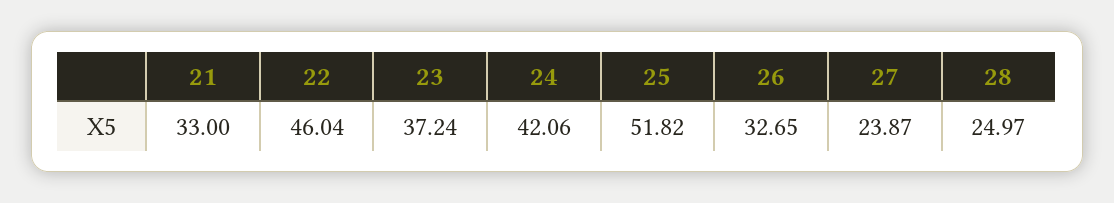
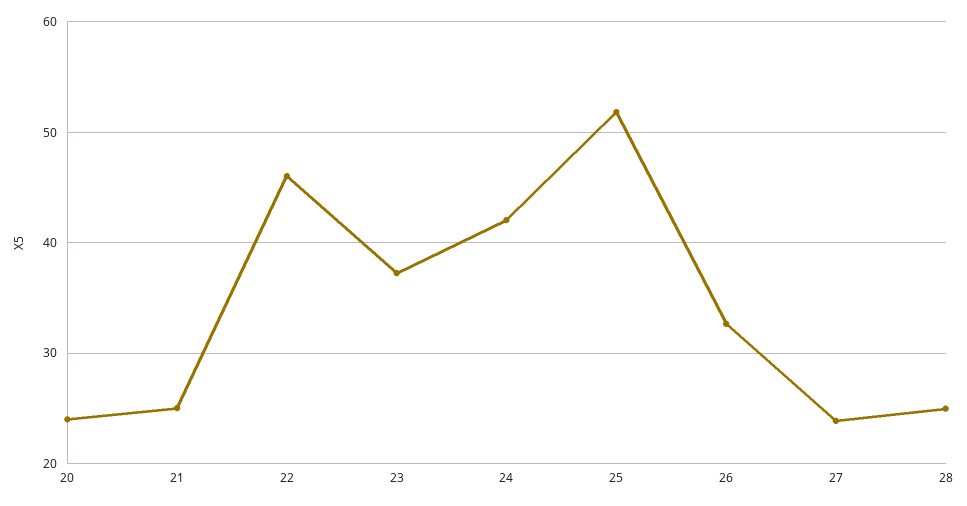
  {
-   "21": 33,
+   "21": 25,
    "22": 46.04,
    "23": 37.24,
    "24": 42.06,
    "25": 51.82,
    "26": 32.65,
    "27": 23.87,
-   "28": 24.97
+   "28": 24.97,
+   "20": 24
  }

